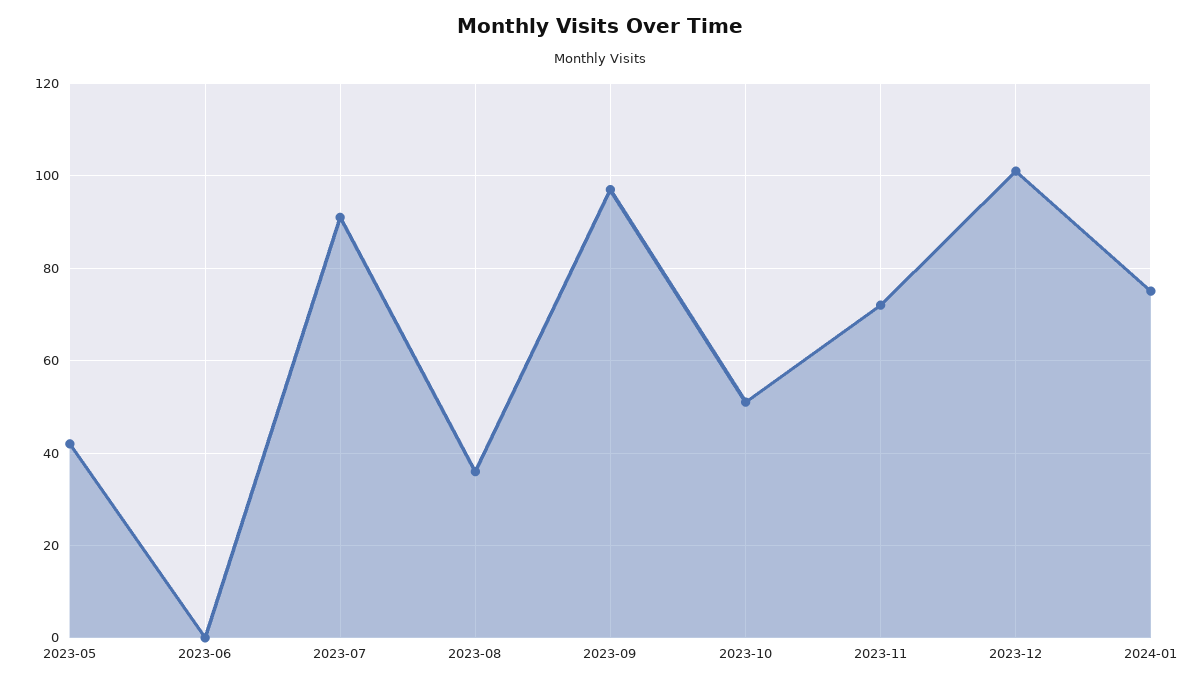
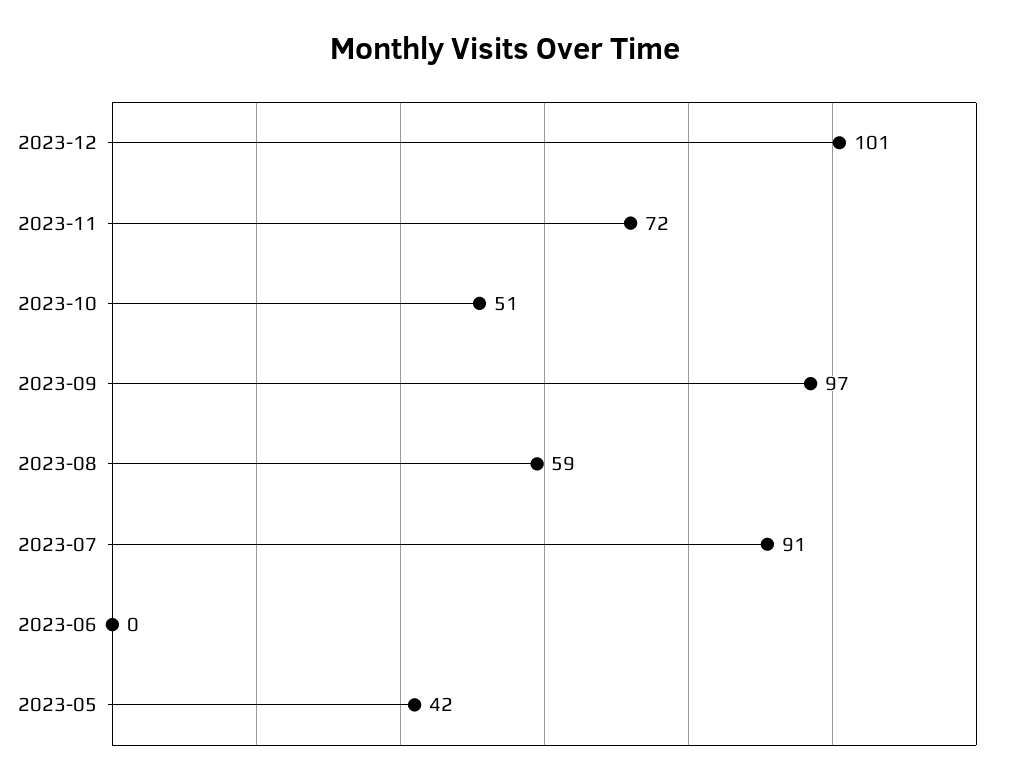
  {
    "2023-05": 42,
    "2023-06": 0,
    "2023-07": 91,
-   "2023-08": 35,
+   "2023-08": 59,
    "2023-09": 97,
    "2023-10": 51,
    "2023-11": 72,
-   "2023-12": 101,
+   "2023-12": 101
-   "2024-01": 75
  }

